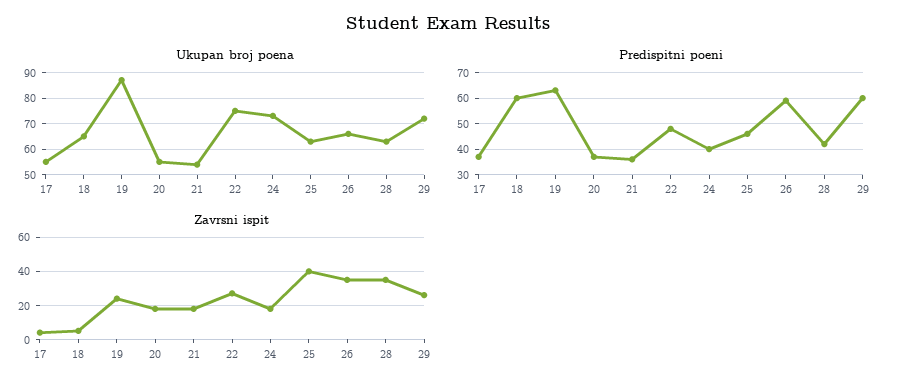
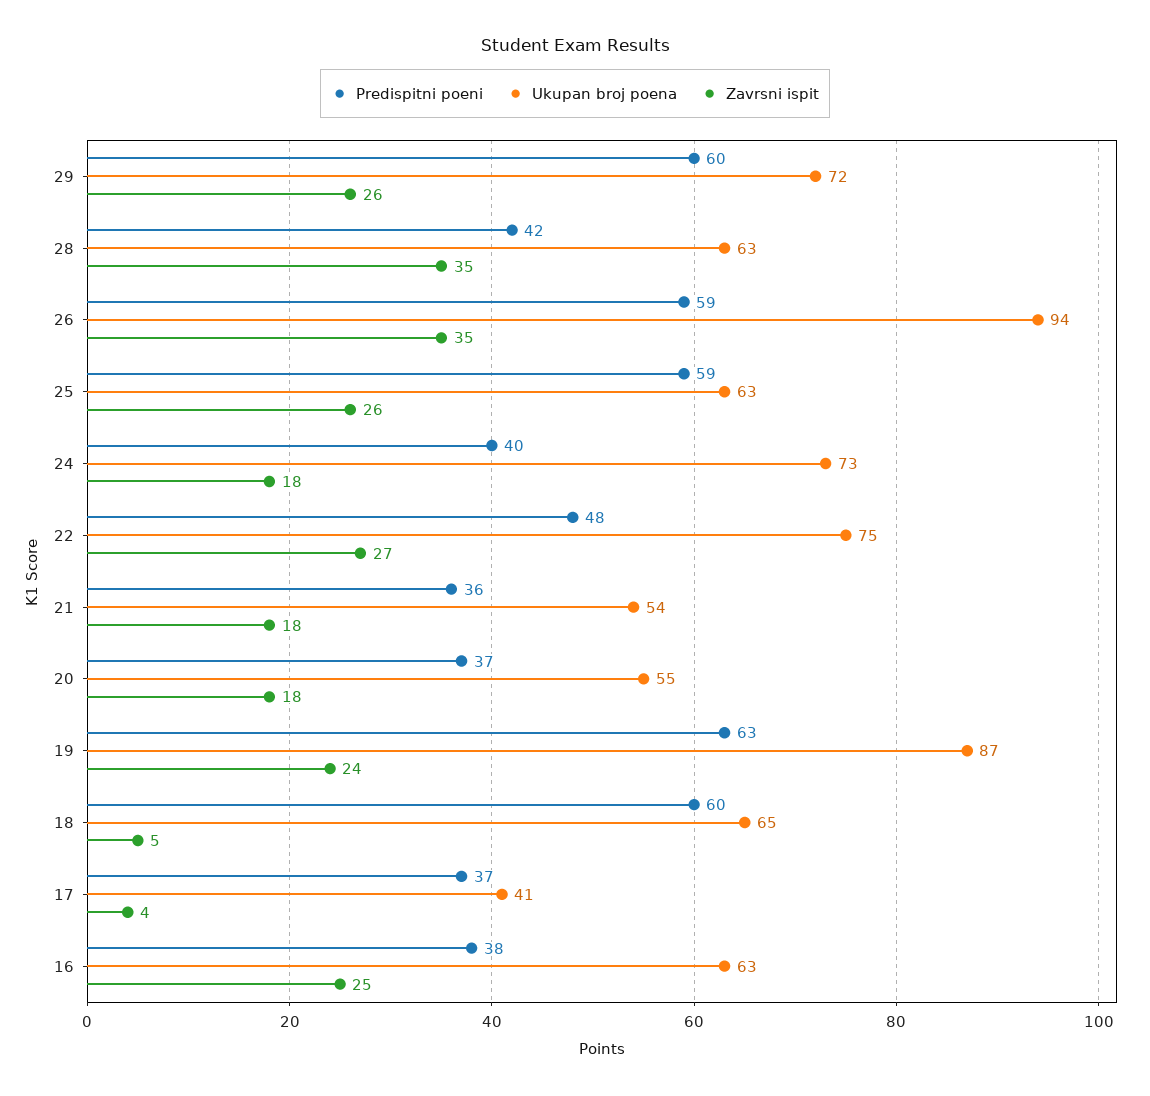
  {
    "Ukupan broj poena": {
-     "17": 55,
+     "17": 41,
      "18": 65,
      "19": 87,
      "20": 55,
      "21": 54,
      "22": 75,
      "24": 73,
      "25": 63,
-     "26": 65,
+     "26": 94,
      "28": 63,
-     "29": 72
+     "29": 72,
+     "16": 63
    },
    "Predispitni poeni": {
      "17": 37,
      "18": 60,
      "19": 63,
      "20": 37,
      "21": 36,
      "22": 48,
      "24": 40,
-     "25": 45,
+     "25": 59,
      "26": 59,
      "28": 42,
-     "29": 60
+     "29": 60,
+     "16": 38
    },
    "Zavrsni ispit": {
      "17": 4,
      "18": 5,
      "19": 24,
      "20": 18,
      "21": 18,
      "22": 27,
      "24": 18,
-     "25": 40,
+     "25": 26,
      "26": 35,
      "28": 35,
-     "29": 26
+     "29": 26,
+     "16": 25
    }
  }

